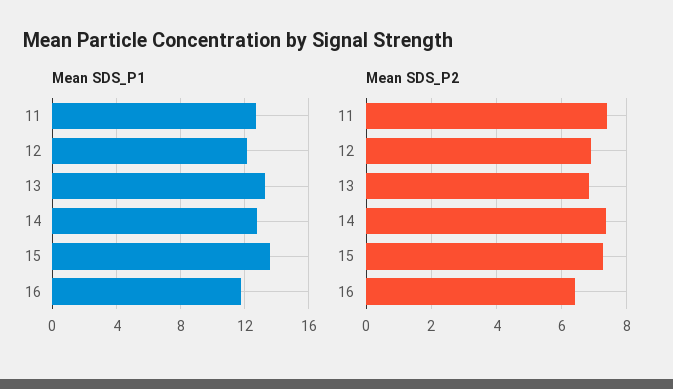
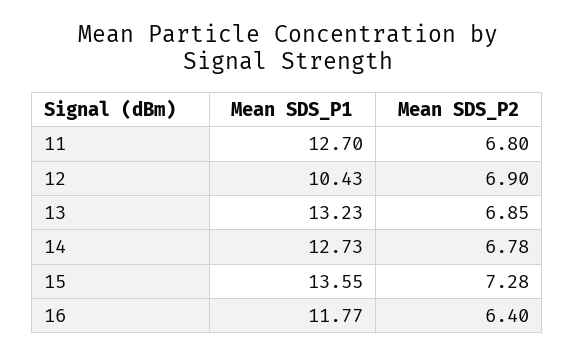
  {
    "Mean SDS_P1": {
      "11": 12.7,
-     "12": 12,
+     "12": 10.43,
      "13": 13.23,
      "14": 12.73,
      "15": 13.55,
      "16": 11.77
    },
    "Mean SDS_P2": {
-     "11": 7.4,
+     "11": 6.8,
      "12": 6.9,
      "13": 6.85,
-     "14": 7.4,
+     "14": 6.78,
      "15": 7.28,
      "16": 6.4
    }
  }

